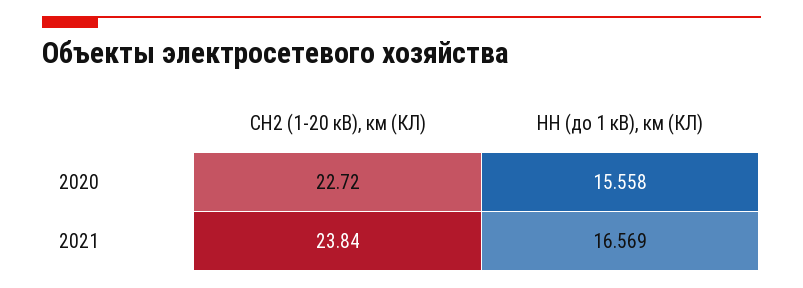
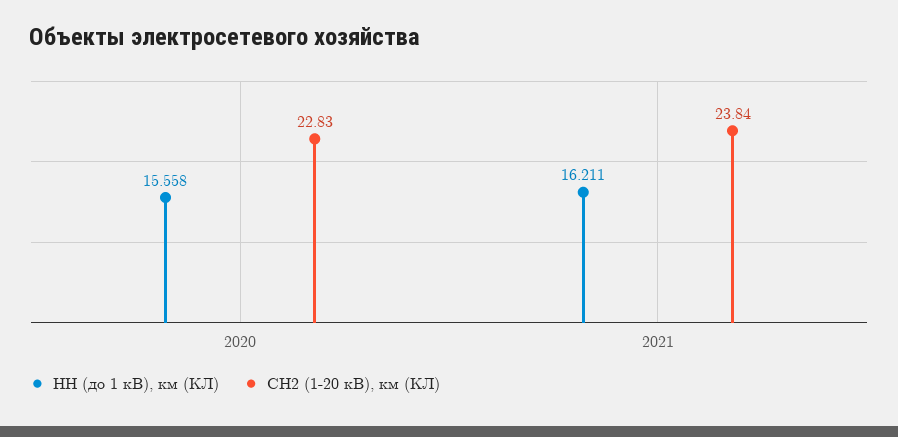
  {
    "СН2 (1-20 кВ), км (КЛ)": {
-     "2020": 22.72,
+     "2020": 22.83,
      "2021": 23.84
    },
    "НН (до 1 кВ), км (КЛ)": {
      "2020": 15.558,
-     "2021": 16.569
+     "2021": 16.211
    }
  }

